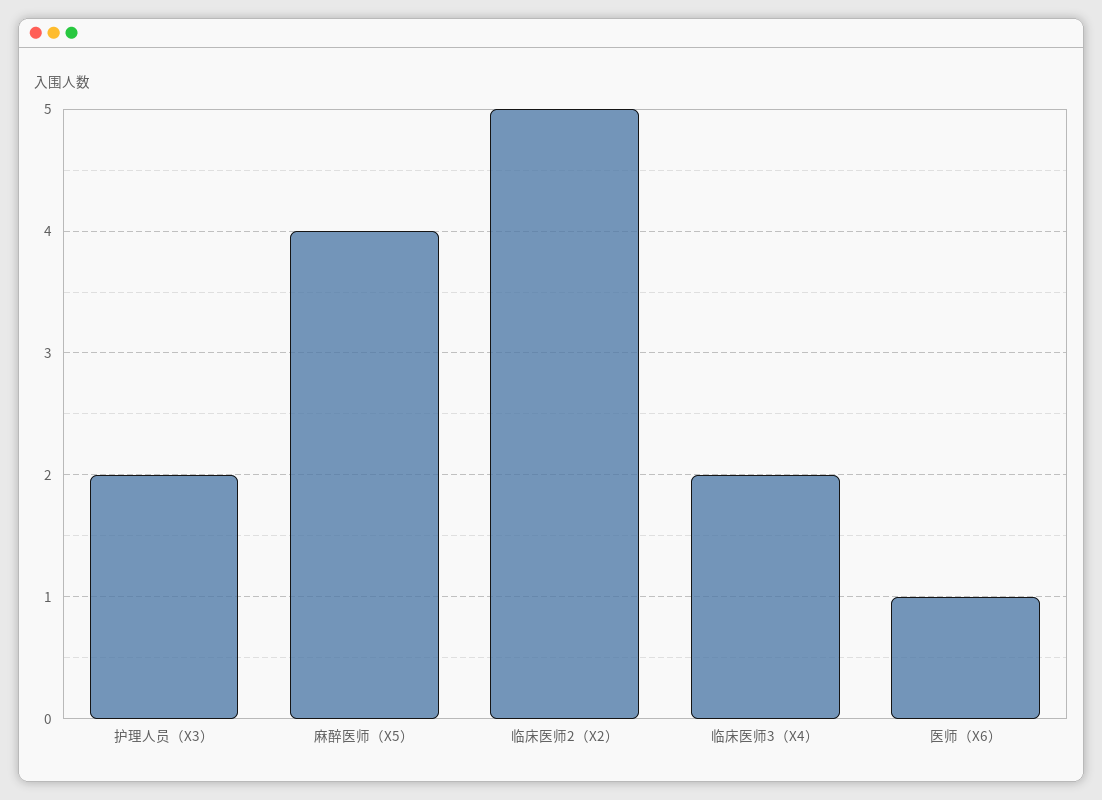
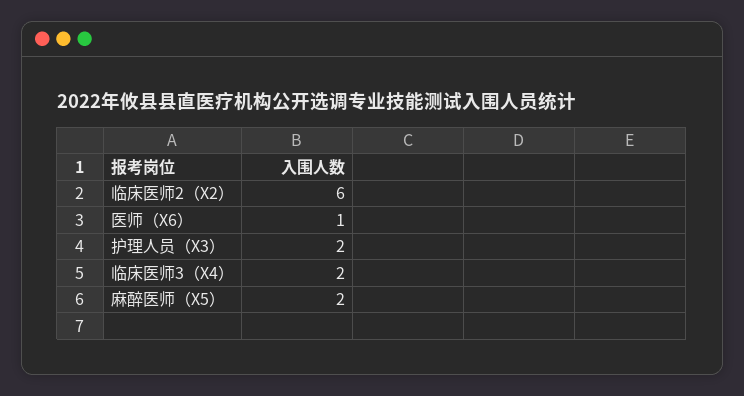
  {
    "护理人员（X3）": 2,
-   "麻醉医师（X5）": 4,
+   "麻醉医师（X5）": 2,
-   "临床医师2（X2）": 5,
+   "临床医师2（X2）": 6,
    "临床医师3（X4）": 2,
    "医师（X6）": 1
  }

